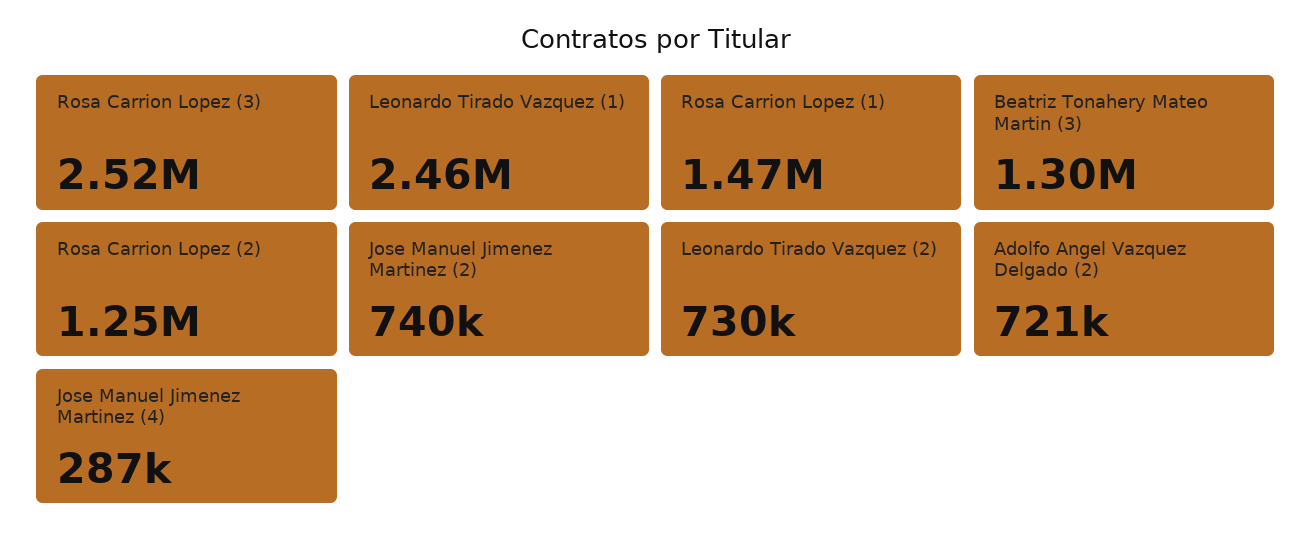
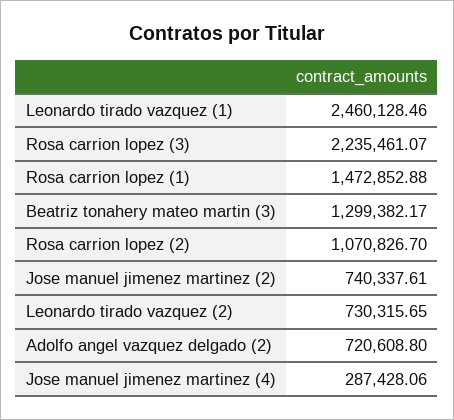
  {
-   "Rosa Carrion Lopez (3)": 2520000,
+   "Rosa Carrion Lopez (3)": 2235461.07,
    "Leonardo Tirado Vazquez (1)": 2460128.46,
    "Rosa Carrion Lopez (1)": 1472852.88,
    "Beatriz Tonahery Mateo Martin (3)": 1299382.17,
-   "Rosa Carrion Lopez (2)": 1250000,
+   "Rosa Carrion Lopez (2)": 1070826.7,
    "Jose Manuel Jimenez Martinez (2)": 740337.61,
    "Leonardo Tirado Vazquez (2)": 730315.65,
    "Adolfo Angel Vazquez Delgado (2)": 720608.8,
    "Jose Manuel Jimenez Martinez (4)": 287428.06
  }

